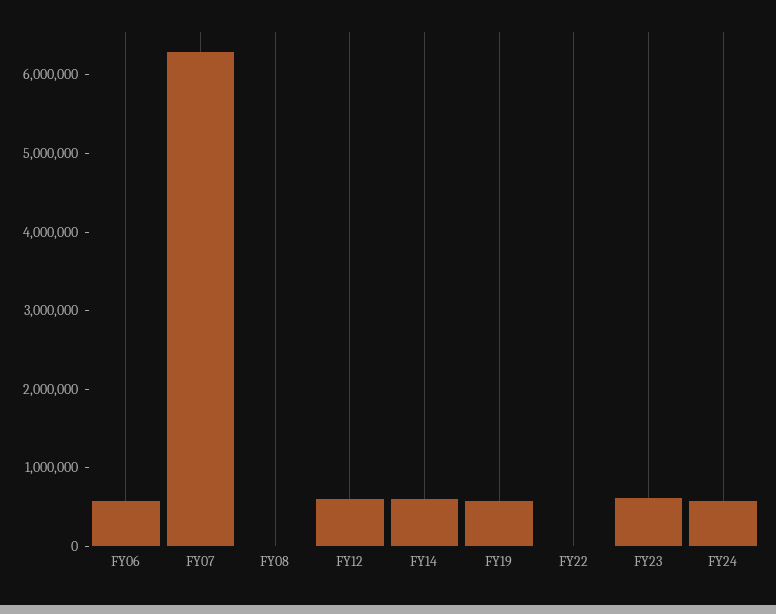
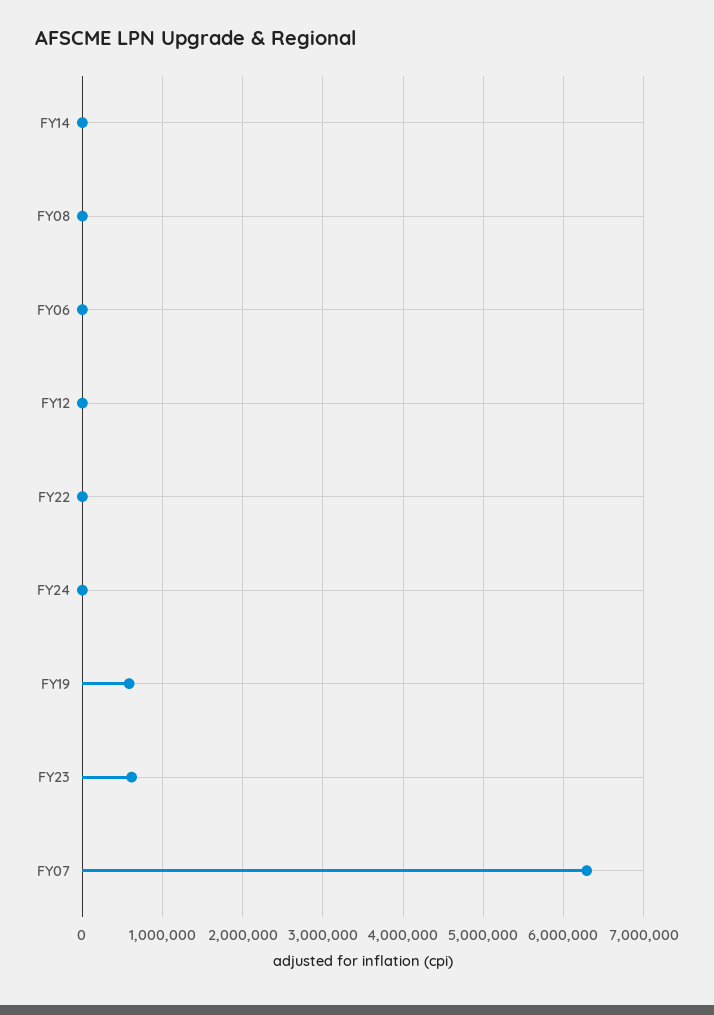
  {
-   "FY06": 600000,
+   "FY06": 0,
    "FY07": 6300000,
    "FY08": 0,
-   "FY12": 600000,
+   "FY12": 0,
-   "FY14": 600000,
+   "FY14": 0,
    "FY19": 600000,
    "FY22": 0,
    "FY23": 600000,
-   "FY24": 600000
+   "FY24": 0
  }

